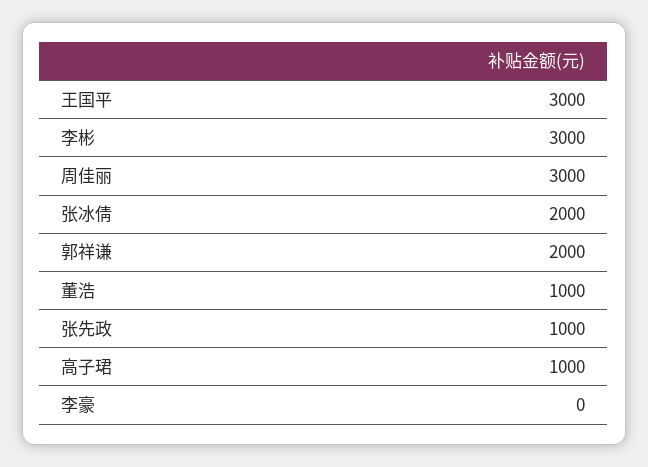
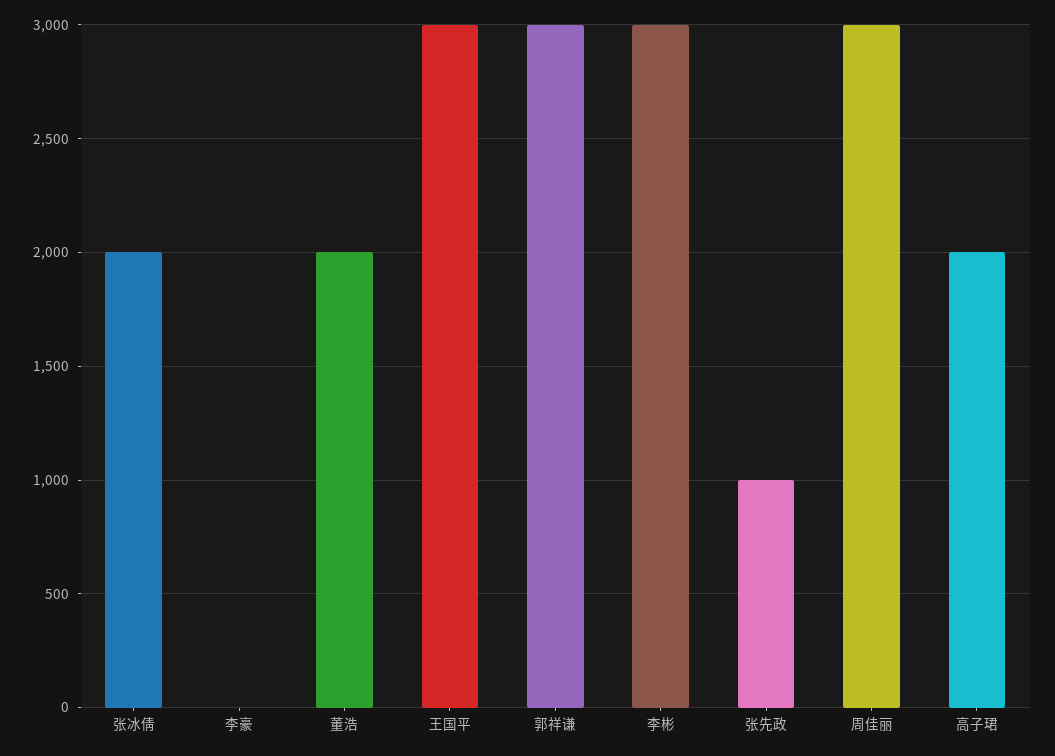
  {
    "王国平": 3000,
    "李彬": 3000,
    "周佳丽": 3000,
    "张冰倩": 2000,
-   "郭祥谦": 2000,
+   "郭祥谦": 3000,
-   "董浩": 1000,
+   "董浩": 2000,
    "张先政": 1000,
-   "高子珺": 1000,
+   "高子珺": 2000,
    "李豪": 0
  }

